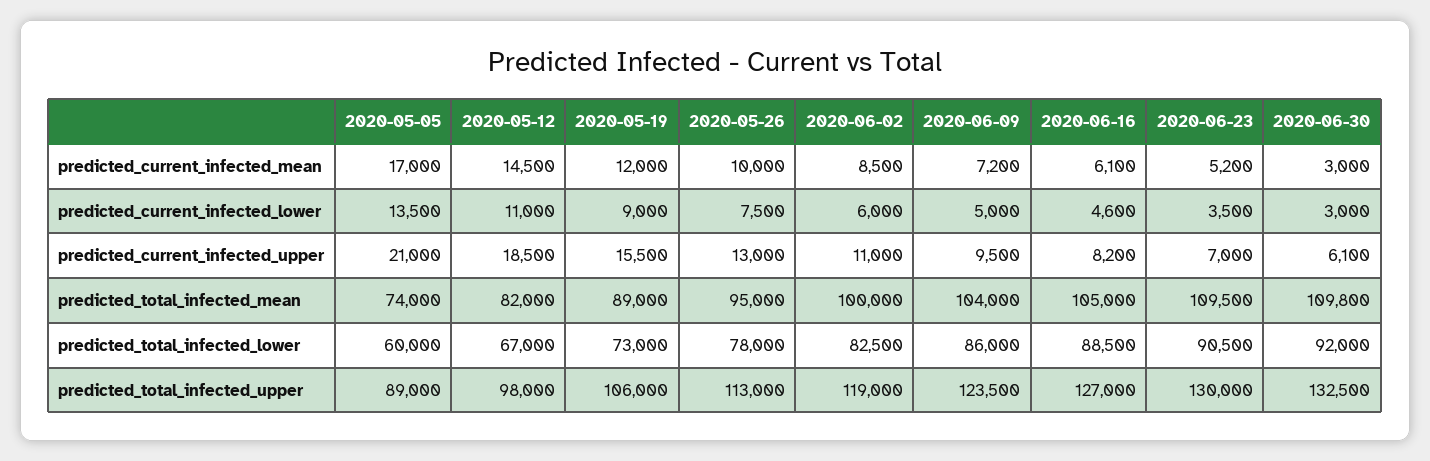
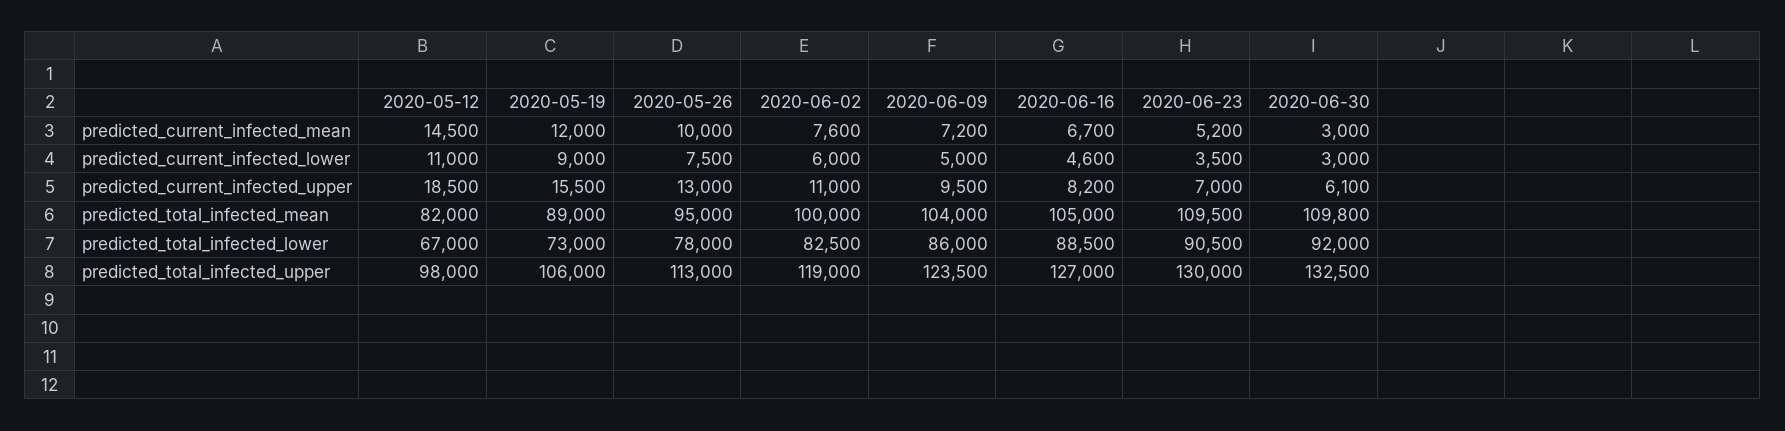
  {
-   "2020-05-05": {
-     "predicted_current_infected_mean": 17000,
-     "predicted_current_infected_lower": 13500,
-     "predicted_current_infected_upper": 21000,
-     "predicted_total_infected_mean": 74000,
-     "predicted_total_infected_lower": 60000,
-     "predicted_total_infected_upper": 89000
-   },
    "2020-05-12": {
      "predicted_current_infected_mean": 14500,
      "predicted_current_infected_lower": 11000,
      "predicted_current_infected_upper": 18500,
      "predicted_total_infected_mean": 82000,
      "predicted_total_infected_lower": 67000,
      "predicted_total_infected_upper": 98000
    },
    "2020-05-19": {
      "predicted_current_infected_mean": 12000,
      "predicted_current_infected_lower": 9000,
      "predicted_current_infected_upper": 15500,
      "predicted_total_infected_mean": 89000,
      "predicted_total_infected_lower": 73000,
      "predicted_total_infected_upper": 106000
    },
    "2020-05-26": {
      "predicted_current_infected_mean": 10000,
      "predicted_current_infected_lower": 7500,
      "predicted_current_infected_upper": 13000,
      "predicted_total_infected_mean": 95000,
      "predicted_total_infected_lower": 78000,
      "predicted_total_infected_upper": 113000
    },
    "2020-06-02": {
-     "predicted_current_infected_mean": 8500,
+     "predicted_current_infected_mean": 7600,
      "predicted_current_infected_lower": 6000,
      "predicted_current_infected_upper": 11000,
      "predicted_total_infected_mean": 100000,
      "predicted_total_infected_lower": 82500,
      "predicted_total_infected_upper": 119000
    },
    "2020-06-09": {
      "predicted_current_infected_mean": 7200,
      "predicted_current_infected_lower": 5000,
      "predicted_current_infected_upper": 9500,
      "predicted_total_infected_mean": 104000,
      "predicted_total_infected_lower": 86000,
      "predicted_total_infected_upper": 123500
    },
    "2020-06-16": {
-     "predicted_current_infected_mean": 6100,
+     "predicted_current_infected_mean": 6700,
      "predicted_current_infected_lower": 4600,
      "predicted_current_infected_upper": 8200,
      "predicted_total_infected_mean": 105000,
      "predicted_total_infected_lower": 88500,
      "predicted_total_infected_upper": 127000
    },
    "2020-06-23": {
      "predicted_current_infected_mean": 5200,
      "predicted_current_infected_lower": 3500,
      "predicted_current_infected_upper": 7000,
      "predicted_total_infected_mean": 109500,
      "predicted_total_infected_lower": 90500,
      "predicted_total_infected_upper": 130000
    },
    "2020-06-30": {
      "predicted_current_infected_mean": 3000,
      "predicted_current_infected_lower": 3000,
      "predicted_current_infected_upper": 6100,
      "predicted_total_infected_mean": 109800,
      "predicted_total_infected_lower": 92000,
      "predicted_total_infected_upper": 132500
    }
  }

